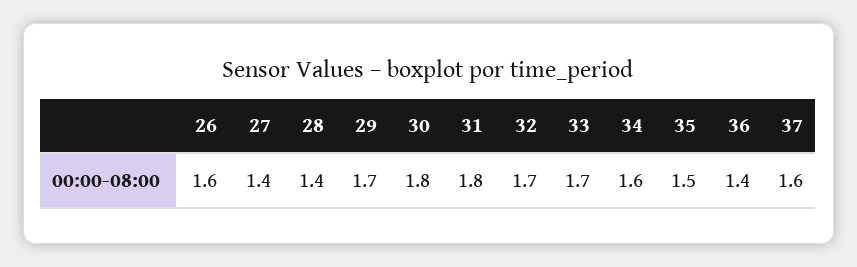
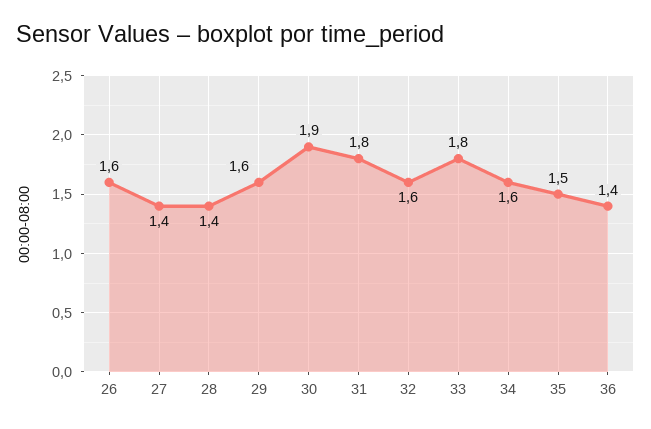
  {
    "26": 1.6,
    "27": 1.4,
    "28": 1.4,
-   "29": 1.7,
+   "29": 1.6,
-   "30": 1.8,
+   "30": 1.9,
    "31": 1.8,
-   "32": 1.7,
+   "32": 1.6,
-   "33": 1.7,
+   "33": 1.8,
    "34": 1.6,
    "35": 1.5,
-   "36": 1.4,
+   "36": 1.4
-   "37": 1.6
  }

